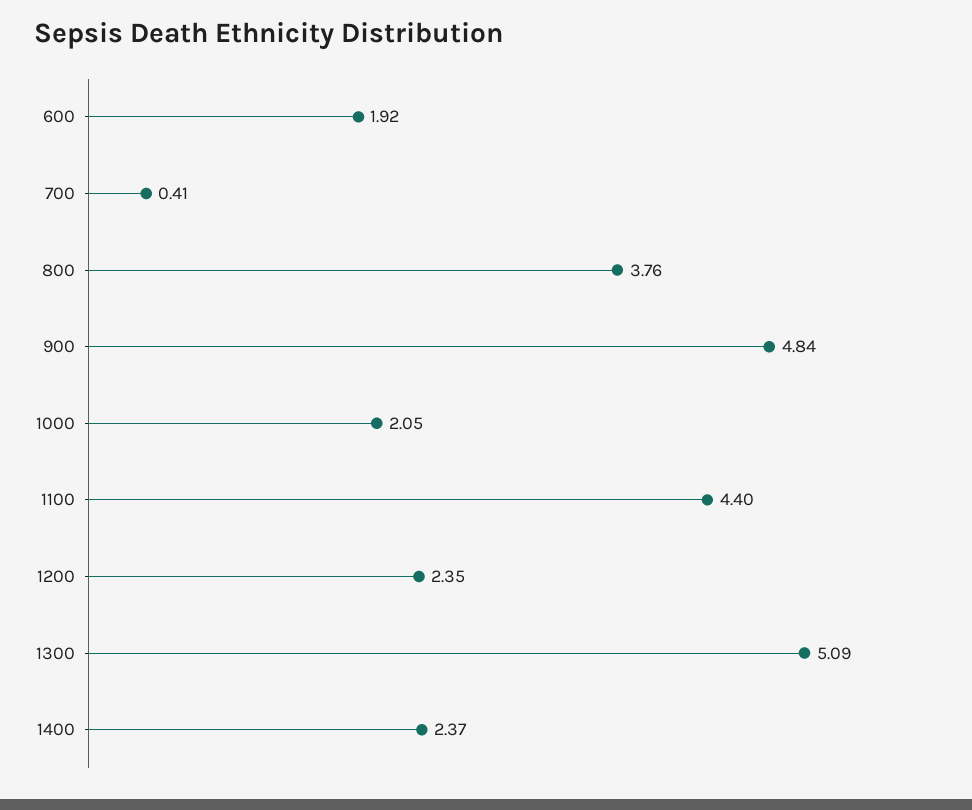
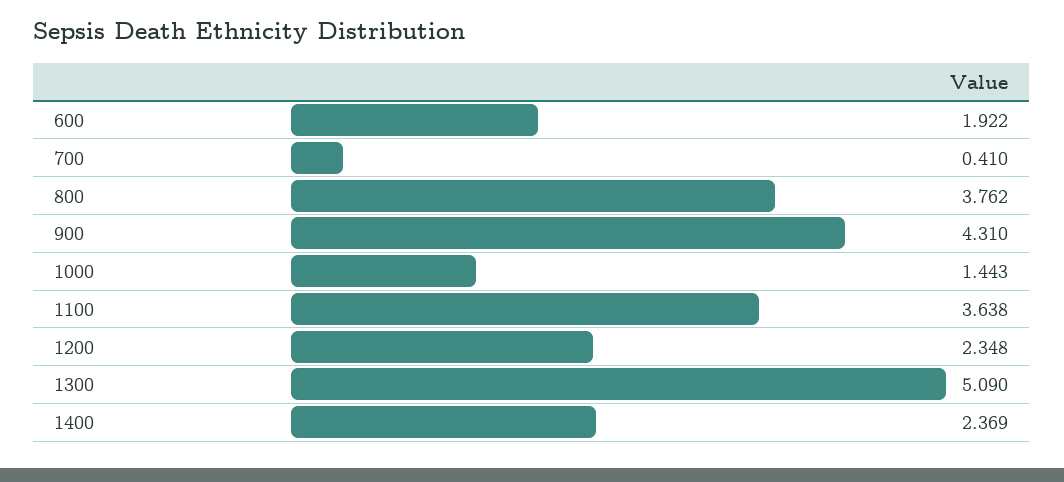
  {
    "600": 1.922,
    "700": 0.41,
    "800": 3.762,
-   "900": 4.84,
+   "900": 4.31,
-   "1000": 2.05,
+   "1000": 1.443,
-   "1100": 4.4,
+   "1100": 3.638,
    "1200": 2.348,
    "1300": 5.09,
    "1400": 2.369
  }

